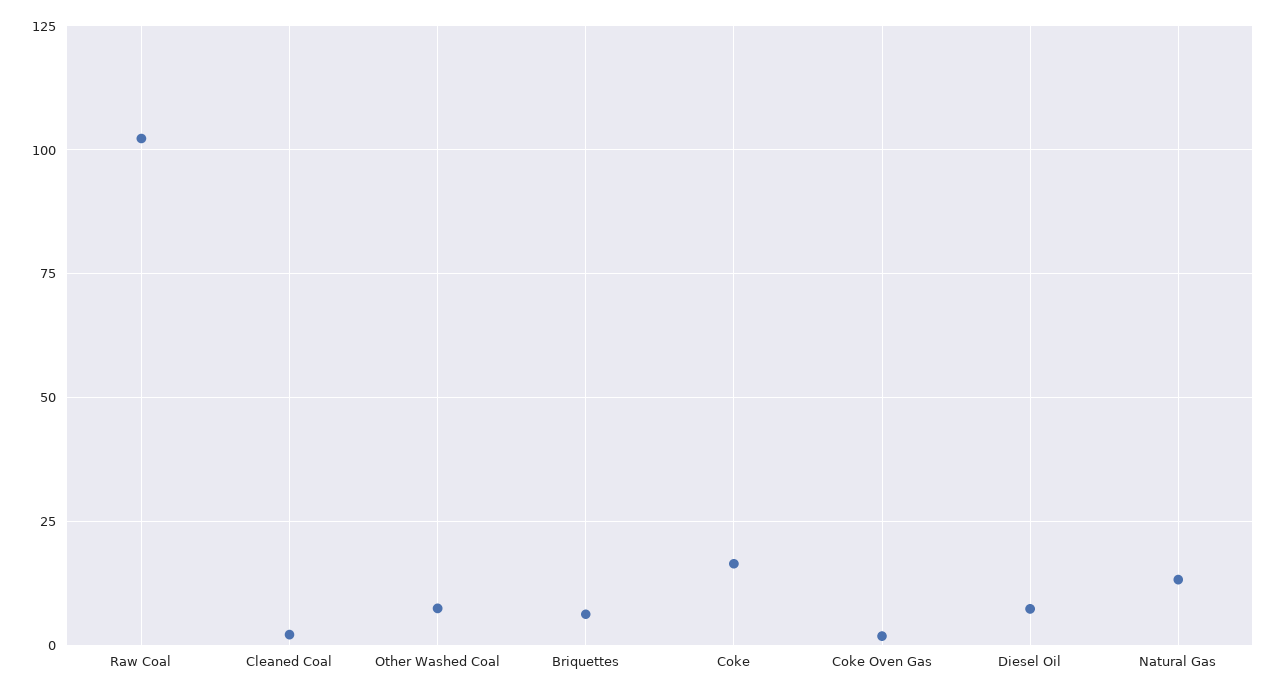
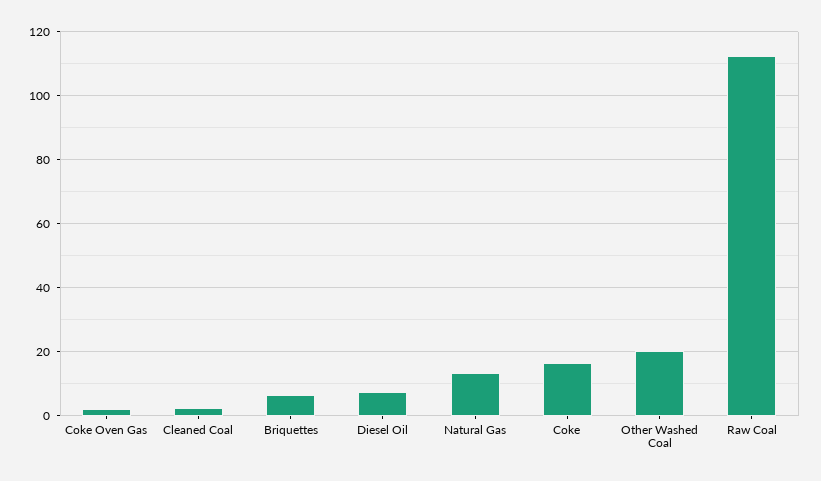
  {
-   "Raw Coal": 102.5,
+   "Raw Coal": 112,
    "Cleaned Coal": 2,
-   "Other Washed Coal": 7.5,
+   "Other Washed Coal": 20,
    "Briquettes": 6,
    "Coke": 16,
    "Coke Oven Gas": 2,
    "Diesel Oil": 8,
    "Natural Gas": 14
  }

